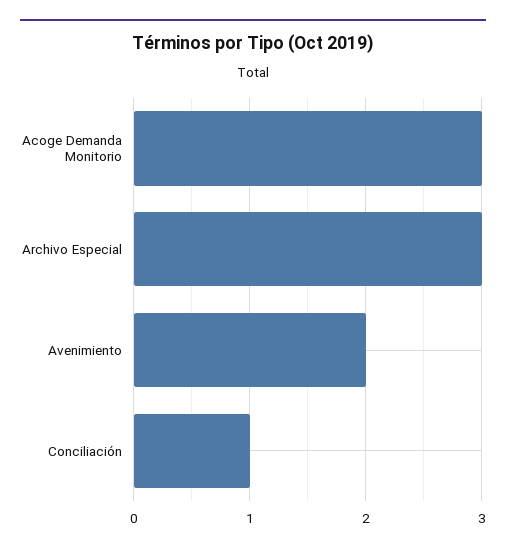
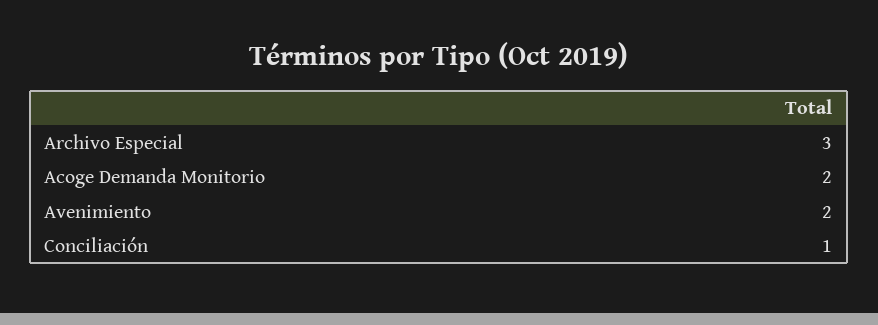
  {
-   "Acoge Demanda Monitorio": 3,
+   "Acoge Demanda Monitorio": 2,
    "Archivo Especial": 3,
    "Avenimiento": 2,
    "Conciliación": 1
  }

